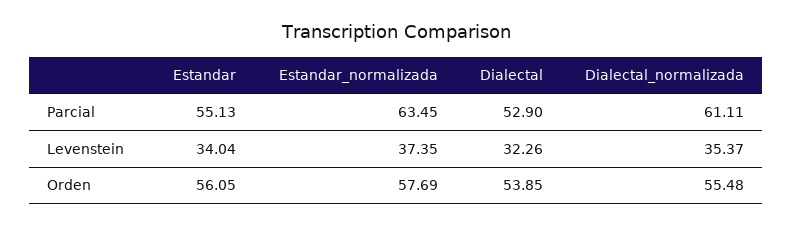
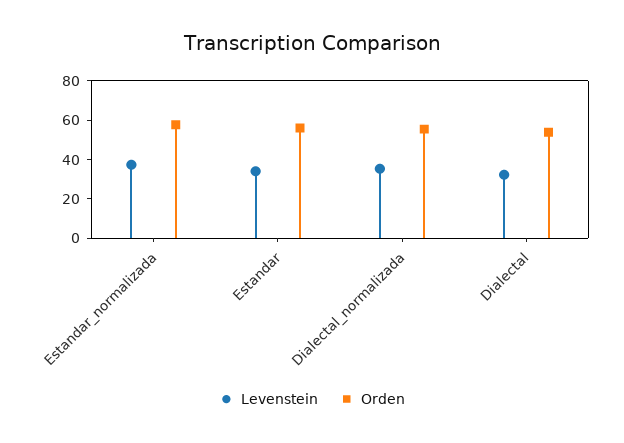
  {
-   "Parcial": {
-     "Estandar": 55.13,
-     "Estandar_normalizada": 63.45,
-     "Dialectal": 52.9,
-     "Dialectal_normalizada": 61.11
-   },
    "Levenstein": {
      "Estandar": 34.04,
      "Estandar_normalizada": 37.35,
      "Dialectal": 32.26,
      "Dialectal_normalizada": 35.37
    },
    "Orden": {
      "Estandar": 56.05,
      "Estandar_normalizada": 57.69,
      "Dialectal": 53.85,
      "Dialectal_normalizada": 55.48
    }
  }

